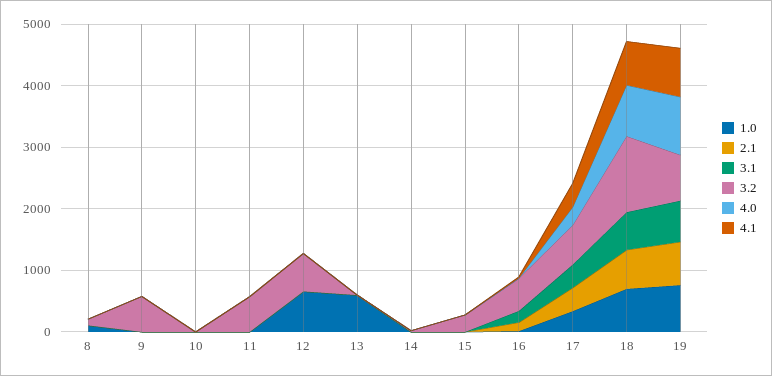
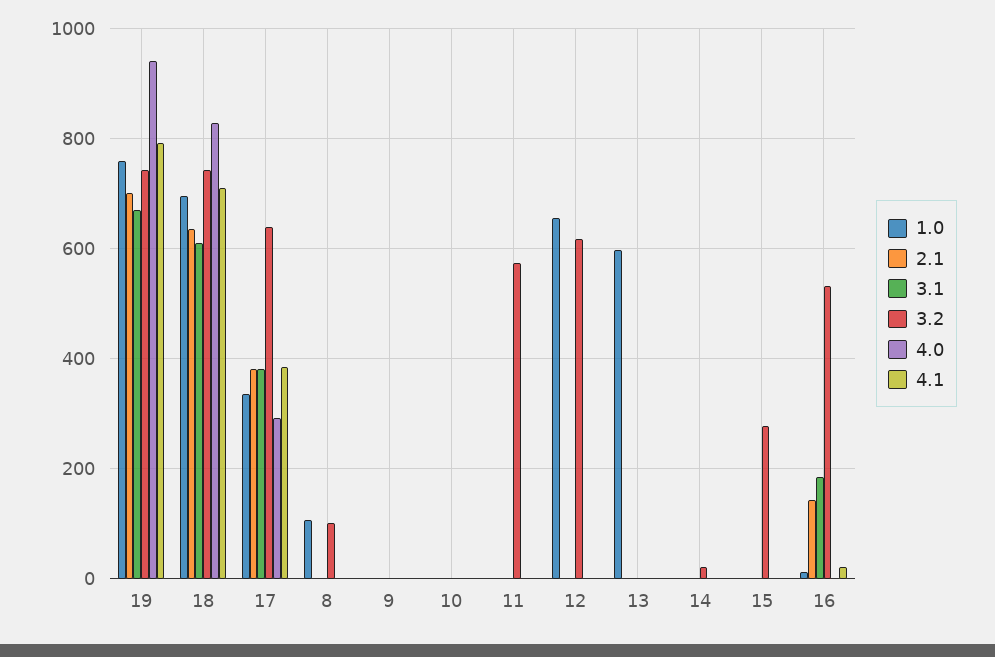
  {
    "1.0": {
      "8": 100,
      "9": 0,
      "10": 0,
      "11": 0,
      "12": 660,
      "13": 600,
      "14": 0,
      "15": 0,
      "16": 20,
      "17": 340,
      "18": 700,
      "19": 760
    },
    "2.1": {
      "8": 0,
      "9": 0,
      "10": 0,
      "11": 0,
      "12": 0,
      "13": 0,
      "14": 0,
      "15": 0,
      "16": 140,
      "17": 380,
      "18": 640,
      "19": 700
    },
    "3.1": {
      "8": 0,
      "9": 0,
      "10": 0,
      "11": 0,
      "12": 0,
      "13": 0,
      "14": 0,
      "15": 0,
      "16": 180,
      "17": 380,
      "18": 620,
      "19": 660
    },
    "3.2": {
      "8": 100,
-     "9": 600,
+     "9": 0,
      "10": 0,
      "11": 580,
      "12": 620,
      "13": 0,
      "14": 20,
      "15": 280,
      "16": 540,
      "17": 640,
-     "18": 1200,
+     "18": 740,
      "19": 740
    },
    "4.0": {
      "8": 0,
      "9": 0,
      "10": 0,
      "11": 0,
      "12": 0,
      "13": 0,
      "14": 0,
      "15": 0,
      "16": 0,
      "17": 300,
      "18": 820,
      "19": 940
    },
    "4.1": {
      "8": 0,
      "9": 0,
      "10": 0,
      "11": 0,
      "12": 0,
      "13": 0,
      "14": 0,
      "15": 0,
      "16": 20,
      "17": 380,
      "18": 720,
      "19": 800
    }
  }

